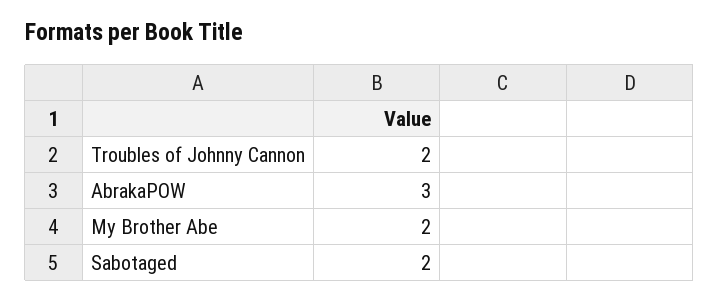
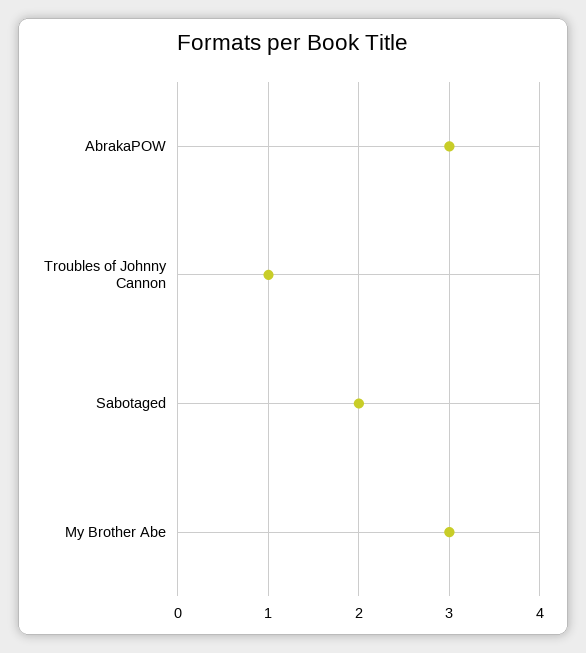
  {
-   "Troubles of Johnny Cannon": 2,
+   "Troubles of Johnny Cannon": 1,
    "AbrakaPOW": 3,
-   "My Brother Abe": 2,
+   "My Brother Abe": 3,
    "Sabotaged": 2
  }

